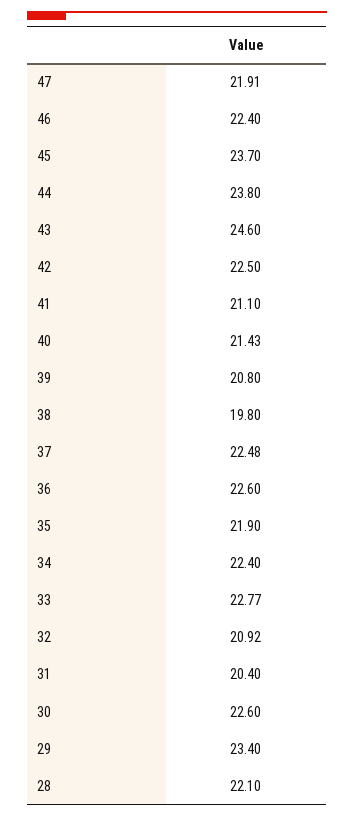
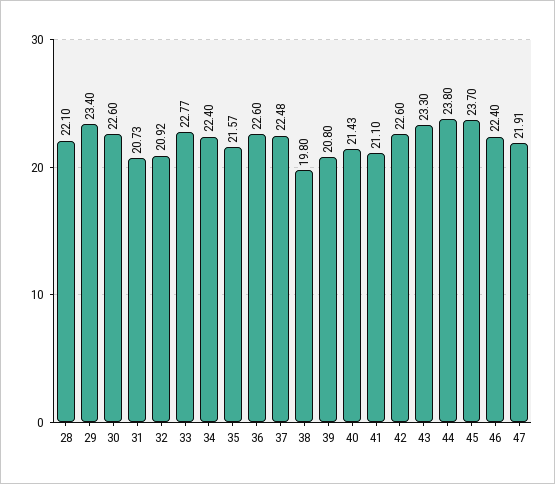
  {
    "47": 21.91,
    "46": 22.4,
    "45": 23.7,
    "44": 23.8,
-   "43": 24.6,
+   "43": 23.3,
-   "42": 22.5,
+   "42": 22.6,
    "41": 21.1,
    "40": 21.43,
    "39": 20.8,
    "38": 19.8,
    "37": 22.48,
    "36": 22.6,
-   "35": 21.9,
+   "35": 21.57,
    "34": 22.4,
    "33": 22.77,
    "32": 20.92,
-   "31": 20.4,
+   "31": 20.73,
    "30": 22.6,
    "29": 23.4,
    "28": 22.1
  }

